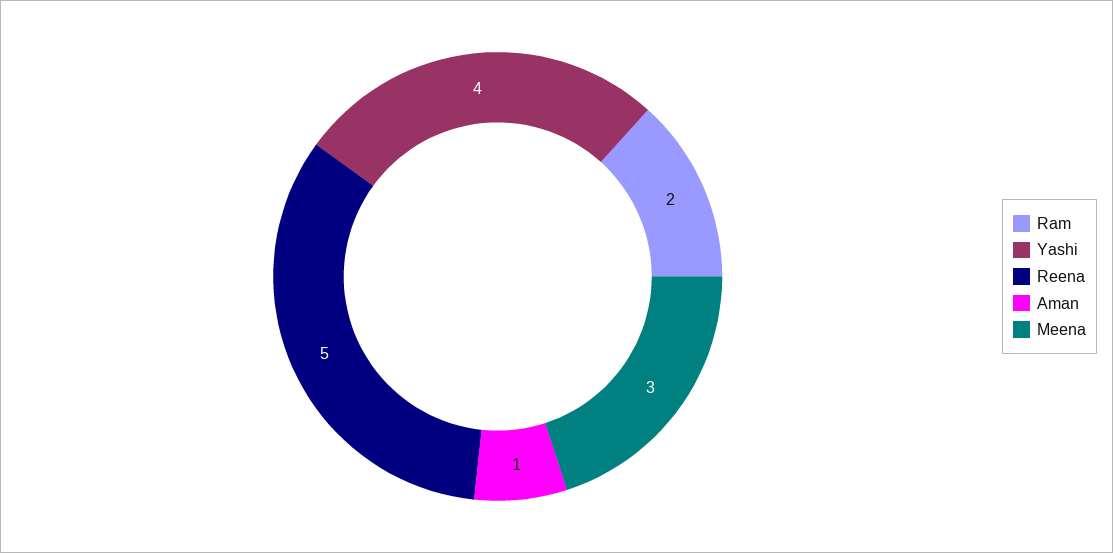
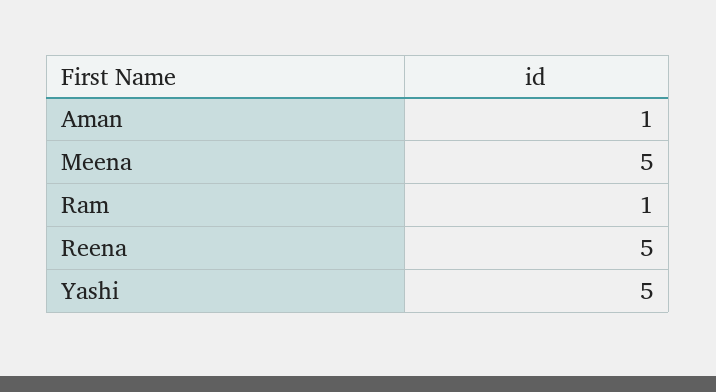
  {
-   "Ram": 2,
+   "Ram": 1,
-   "Yashi": 4,
+   "Yashi": 5,
    "Reena": 5,
    "Aman": 1,
-   "Meena": 3
+   "Meena": 5
  }

